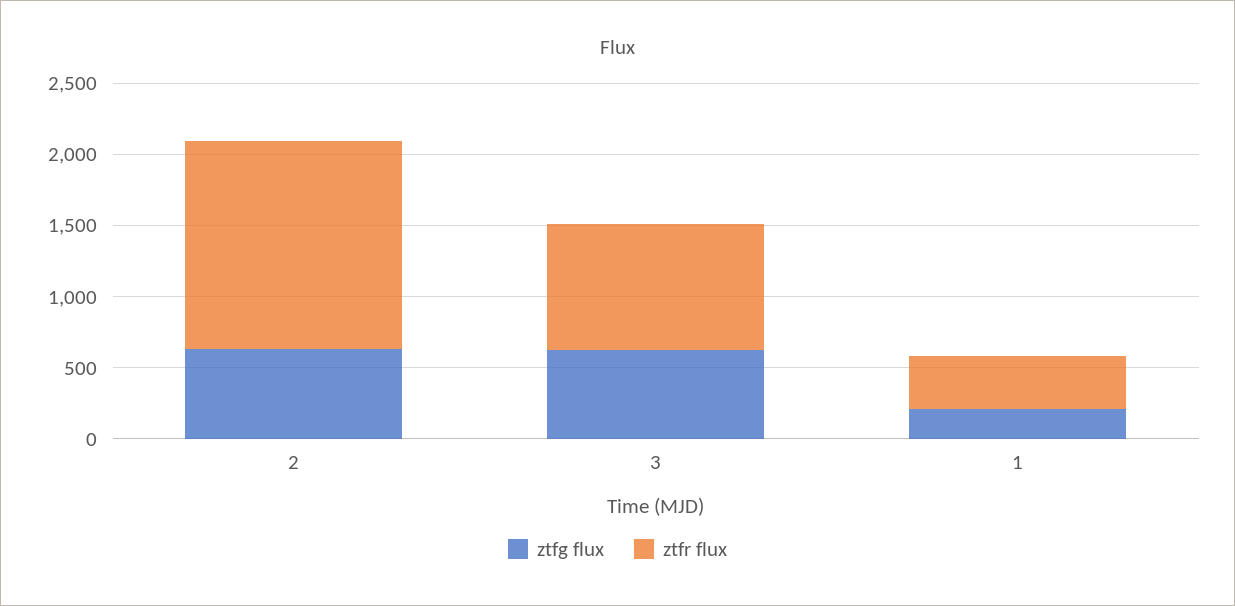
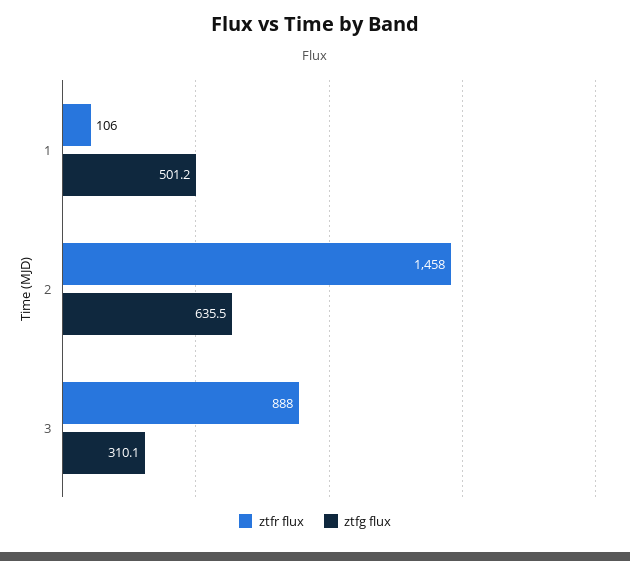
  {
    "ztfg flux": {
      "2": 635.5,
-     "3": 600,
+     "3": 310.1,
-     "1": 200
+     "1": 501.2
    },
    "ztfr flux": {
      "2": 1458,
      "3": 888,
-     "1": 400
+     "1": 106
    }
  }

